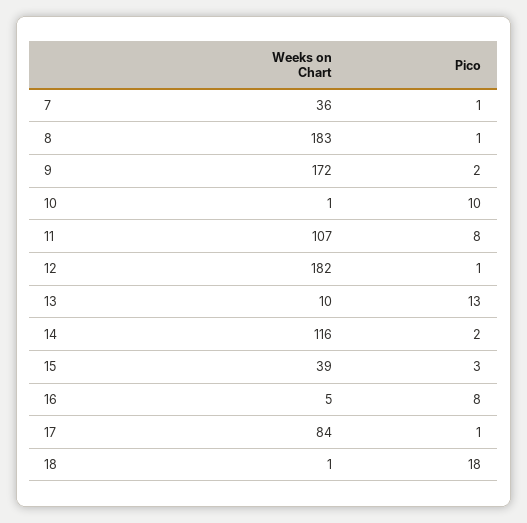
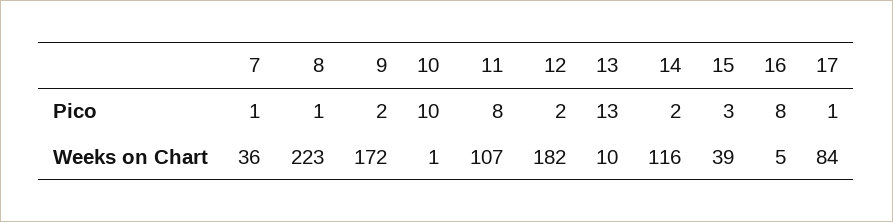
  {
    "Weeks on Chart": {
      "7": 36,
-     "8": 183,
+     "8": 223,
      "9": 172,
      "10": 1,
      "11": 107,
      "12": 182,
      "13": 10,
      "14": 116,
      "15": 39,
      "16": 5,
-     "17": 84,
+     "17": 84
-     "18": 1
    },
    "Pico": {
      "7": 1,
      "8": 1,
      "9": 2,
      "10": 10,
      "11": 8,
-     "12": 1,
+     "12": 2,
      "13": 13,
      "14": 2,
      "15": 3,
      "16": 8,
-     "17": 1,
+     "17": 1
-     "18": 18
    }
  }

